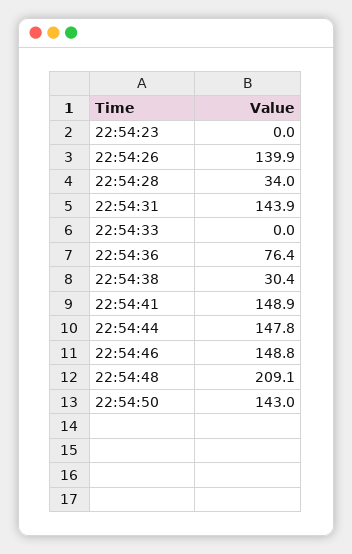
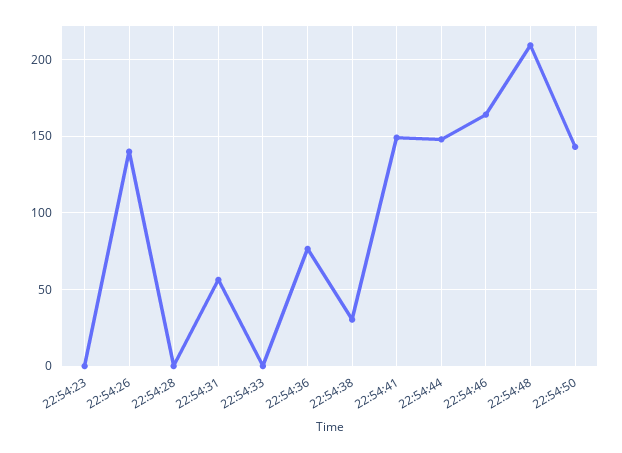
  {
    "22:54:23": 0,
    "22:54:26": 139.9,
-   "22:54:28": 34,
+   "22:54:28": 0,
-   "22:54:31": 143.9,
+   "22:54:31": 55,
    "22:54:33": 0,
    "22:54:36": 76.4,
    "22:54:38": 30.4,
    "22:54:41": 148.9,
    "22:54:44": 147.8,
-   "22:54:46": 148.8,
+   "22:54:46": 165,
    "22:54:48": 209.1,
    "22:54:50": 143
  }

